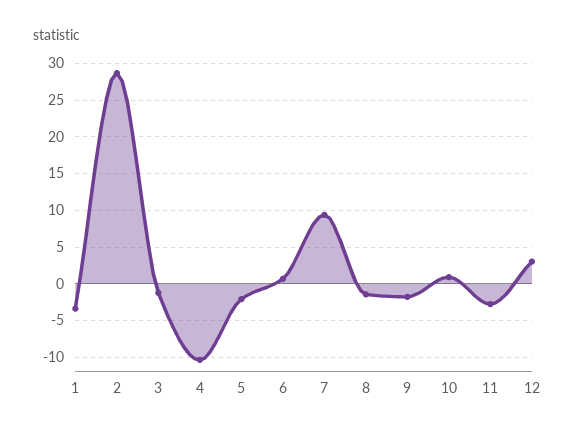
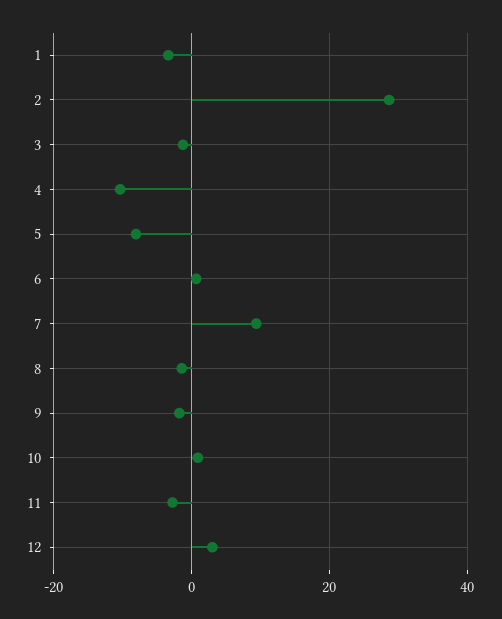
  {
    "1": -3,
    "2": 29,
    "3": -1,
    "4": -10,
-   "5": -2,
+   "5": -8,
    "6": 1,
    "7": 9,
    "8": -1,
    "9": -2,
    "10": 1,
    "11": -3,
    "12": 3
  }

